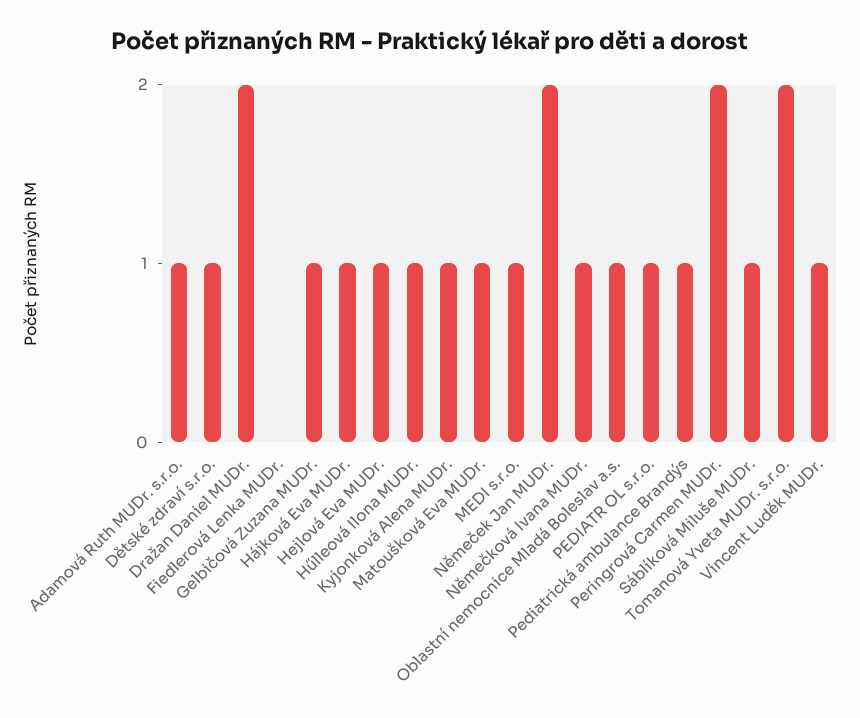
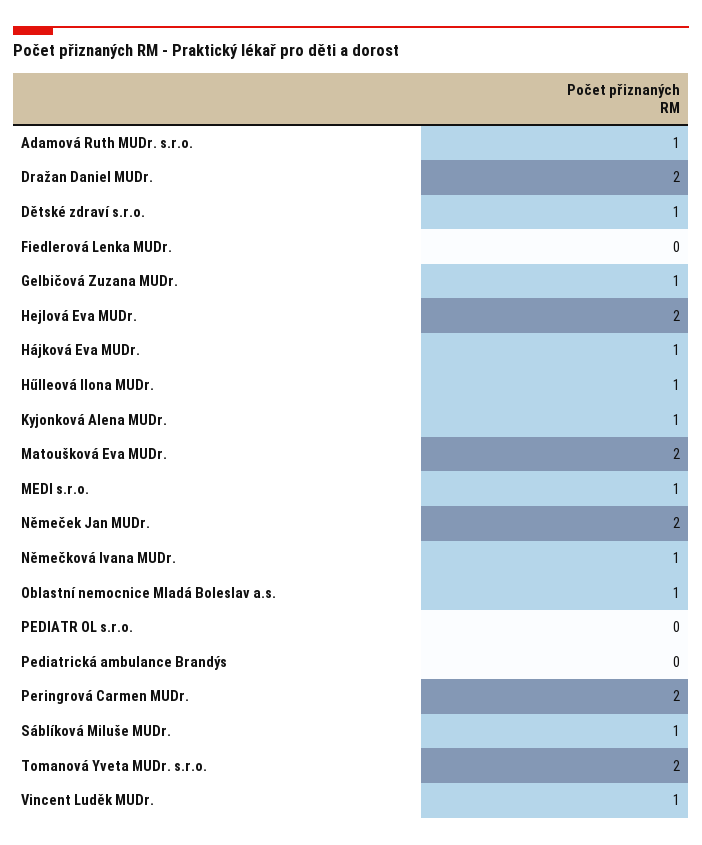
  {
    "Adamová Ruth MUDr. s.r.o.": 1,
    "Dětské zdraví s.r.o.": 1,
    "Dražan Daniel MUDr.": 2,
    "Fiedlerová Lenka MUDr.": 0,
    "Gelbičová Zuzana MUDr.": 1,
    "Hájková Eva MUDr.": 1,
-   "Hejlová Eva MUDr.": 1,
+   "Hejlová Eva MUDr.": 2,
    "Hűlleová Ilona MUDr.": 1,
    "Kyjonková Alena MUDr.": 1,
-   "Matoušková Eva MUDr.": 1,
+   "Matoušková Eva MUDr.": 2,
    "MEDI s.r.o.": 1,
    "Němeček Jan MUDr.": 2,
    "Němečková Ivana MUDr.": 1,
    "Oblastní nemocnice Mladá Boleslav a.s.": 1,
-   "PEDIATR OL s.r.o.": 1,
+   "PEDIATR OL s.r.o.": 0,
-   "Pediatrická ambulance Brandýs": 1,
+   "Pediatrická ambulance Brandýs": 0,
    "Peringrová Carmen MUDr.": 2,
    "Sáblíková Miluše MUDr.": 1,
    "Tomanová Yveta MUDr. s.r.o.": 2,
    "Vincent Luděk MUDr.": 1
  }

